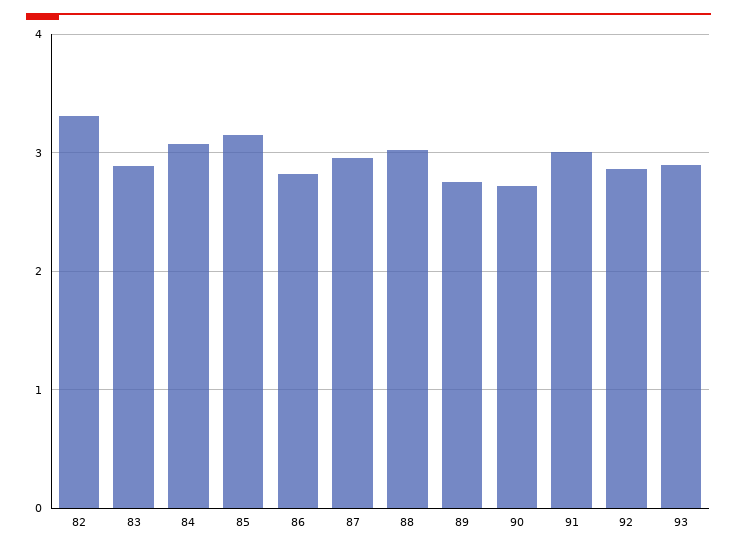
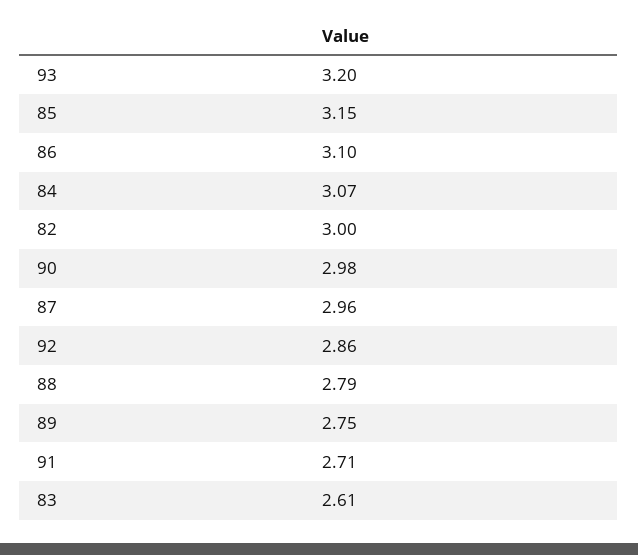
  {
-   "82": 3.3,
+   "82": 3,
-   "83": 2.9,
+   "83": 2.61,
    "84": 3.07,
    "85": 3.15,
-   "86": 2.8,
+   "86": 3.1,
    "87": 2.96,
-   "88": 3,
+   "88": 2.79,
    "89": 2.75,
-   "90": 2.7,
+   "90": 2.98,
-   "91": 3,
+   "91": 2.71,
    "92": 2.86,
-   "93": 2.9
+   "93": 3.2
  }

